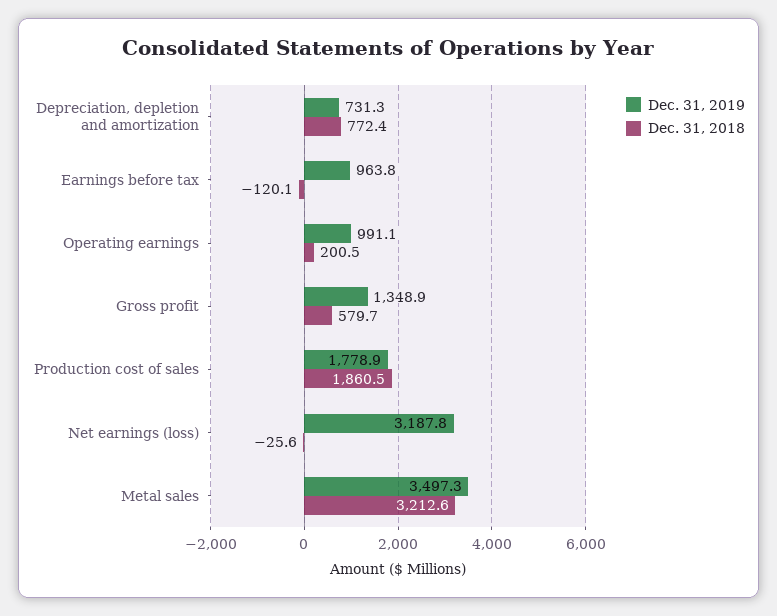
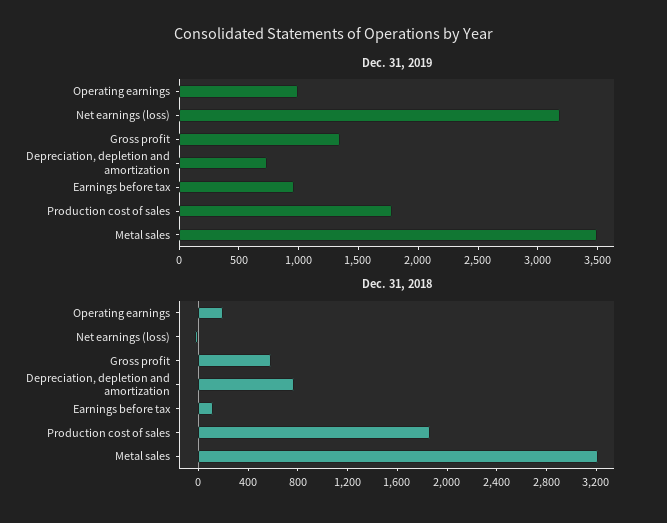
  {
    "Dec. 31, 2019": {
      "Depreciation, depletion and amortization": 731.3,
      "Earnings before tax": 963.8,
      "Operating earnings": 991.1,
      "Gross profit": 1348.9,
      "Production cost of sales": 1778.9,
      "Net earnings (loss)": 3187.8,
      "Metal sales": 3497.3
    },
    "Dec. 31, 2018": {
      "Depreciation, depletion and amortization": 772.4,
-     "Earnings before tax": -120.1,
+     "Earnings before tax": 100,
      "Operating earnings": 200.5,
      "Gross profit": 579.7,
      "Production cost of sales": 1860.5,
      "Net earnings (loss)": -25.6,
      "Metal sales": 3212.6
    }
  }

